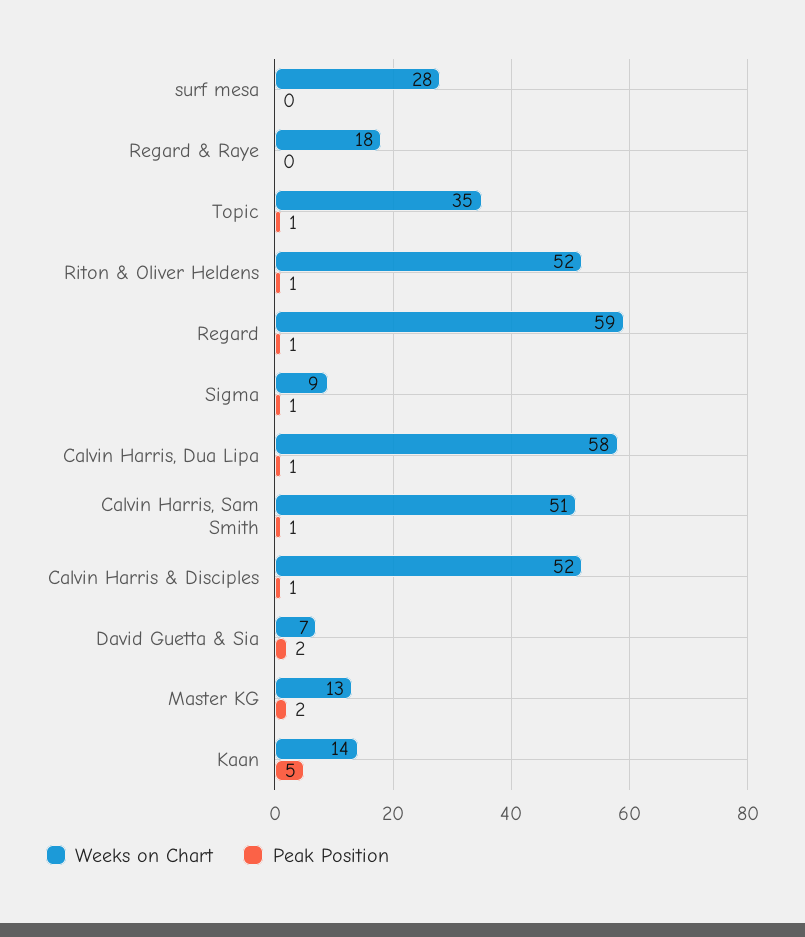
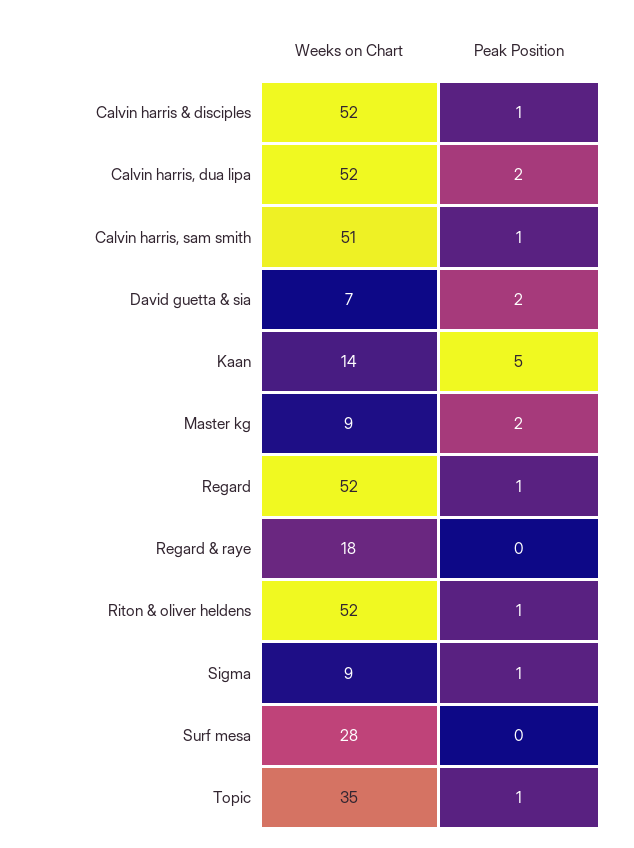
  {
    "Weeks on Chart": {
      "surf mesa": 28,
      "Regard & Raye": 18,
      "Topic": 35,
      "Riton & Oliver Heldens": 52,
-     "Regard": 59,
+     "Regard": 52,
      "Sigma": 9,
-     "Calvin Harris, Dua Lipa": 58,
+     "Calvin Harris, Dua Lipa": 52,
      "Calvin Harris, Sam Smith": 51,
      "Calvin Harris & Disciples": 52,
      "David Guetta & Sia": 7,
-     "Master KG": 13,
+     "Master KG": 9,
      "Kaan": 14
    },
    "Peak Position": {
      "surf mesa": 0,
      "Regard & Raye": 0,
      "Topic": 1,
      "Riton & Oliver Heldens": 1,
      "Regard": 1,
      "Sigma": 1,
-     "Calvin Harris, Dua Lipa": 1,
+     "Calvin Harris, Dua Lipa": 2,
      "Calvin Harris, Sam Smith": 1,
      "Calvin Harris & Disciples": 1,
      "David Guetta & Sia": 2,
      "Master KG": 2,
      "Kaan": 5
    }
  }

